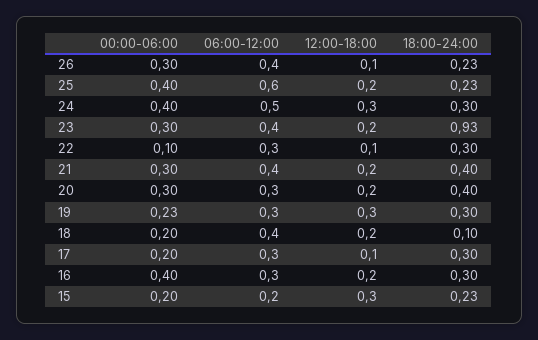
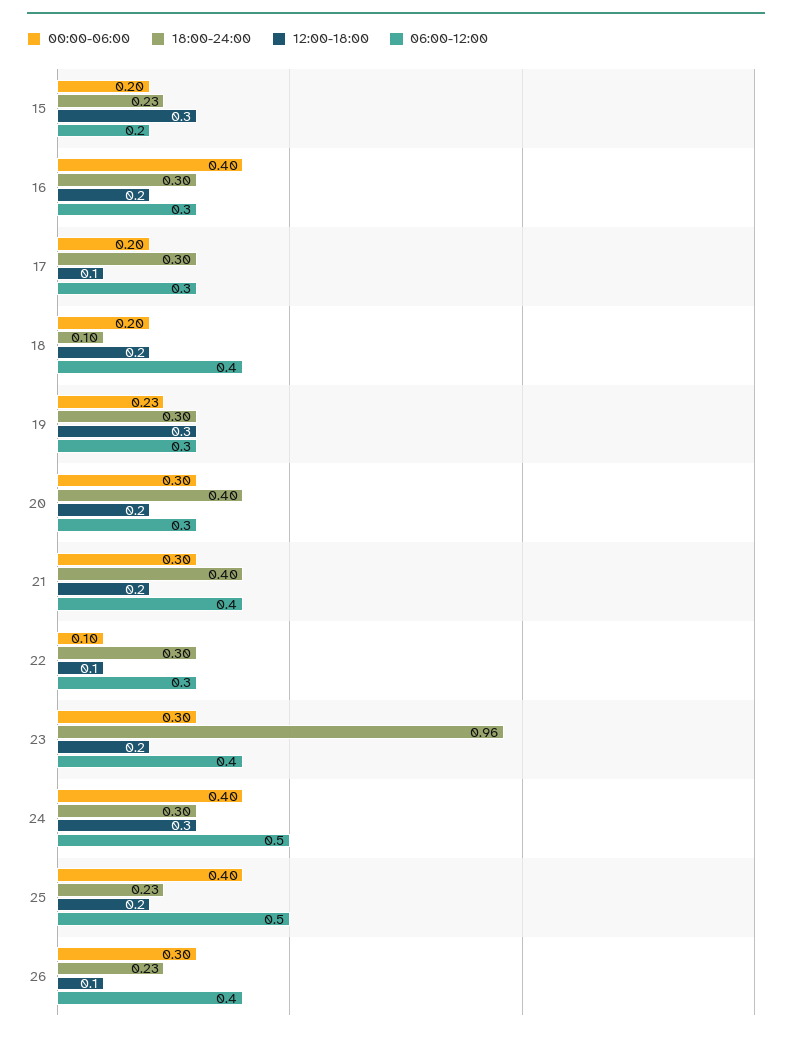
  {
    "00:00-06:00": {
      "26": 0.3,
      "25": 0.4,
      "24": 0.4,
      "23": 0.3,
      "22": 0.1,
      "21": 0.3,
      "20": 0.3,
      "19": 0.23,
      "18": 0.2,
      "17": 0.2,
      "16": 0.4,
      "15": 0.2
    },
    "06:00-12:00": {
      "26": 0.4,
-     "25": 0.6,
+     "25": 0.5,
      "24": 0.5,
      "23": 0.4,
      "22": 0.3,
      "21": 0.4,
      "20": 0.3,
      "19": 0.3,
      "18": 0.4,
      "17": 0.3,
      "16": 0.3,
      "15": 0.2
    },
    "12:00-18:00": {
      "26": 0.1,
      "25": 0.2,
      "24": 0.3,
      "23": 0.2,
      "22": 0.1,
      "21": 0.2,
      "20": 0.2,
      "19": 0.3,
      "18": 0.2,
      "17": 0.1,
      "16": 0.2,
      "15": 0.3
    },
    "18:00-24:00": {
      "26": 0.23,
      "25": 0.23,
      "24": 0.3,
-     "23": 0.93,
+     "23": 0.96,
      "22": 0.3,
      "21": 0.4,
      "20": 0.4,
      "19": 0.3,
      "18": 0.1,
      "17": 0.3,
      "16": 0.3,
      "15": 0.23
    }
  }

